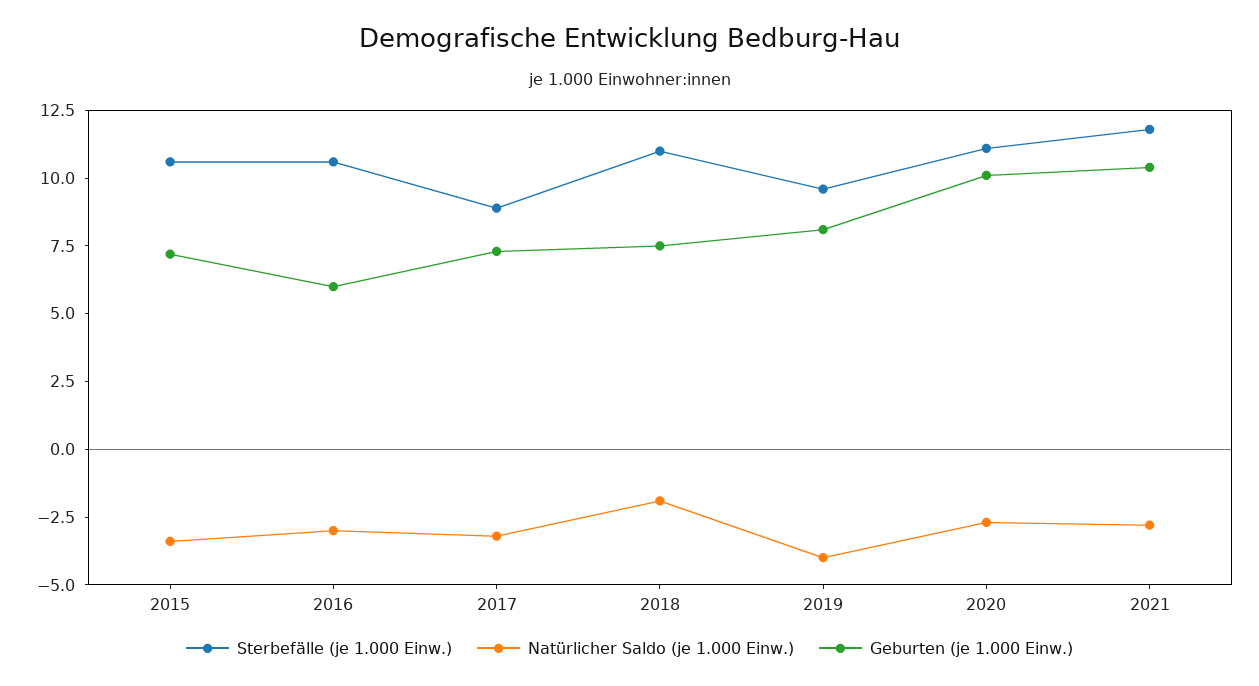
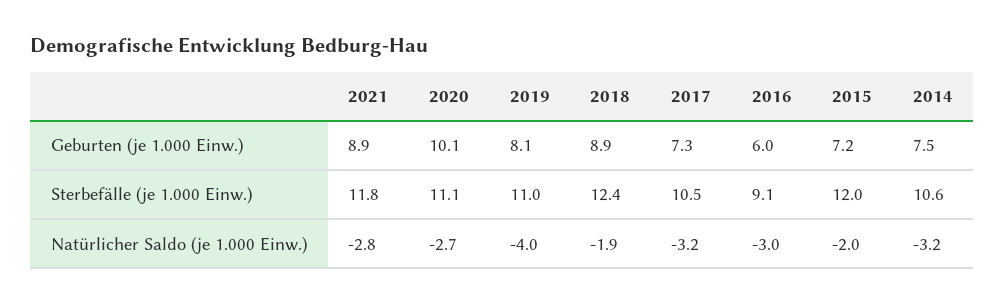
  {
    "Sterbefälle (je 1.000 Einw.)": {
-     "2015": 10.5,
+     "2015": 12,
-     "2016": 10.5,
+     "2016": 9.1,
-     "2017": 9,
+     "2017": 10.5,
-     "2018": 11,
+     "2018": 12.4,
-     "2019": 9.5,
+     "2019": 11,
      "2020": 11.1,
-     "2021": 11.8
+     "2021": 11.8,
+     "2014": 10.6
    },
    "Natürlicher Saldo (je 1.000 Einw.)": {
-     "2015": -3.5,
+     "2015": -2,
      "2016": -3,
      "2017": -3.2,
      "2018": -1.9,
      "2019": -4,
      "2020": -2.7,
-     "2021": -2.8
+     "2021": -2.8,
+     "2014": -3.2
    },
    "Geburten (je 1.000 Einw.)": {
      "2015": 7.2,
      "2016": 6,
      "2017": 7.3,
-     "2018": 7.5,
+     "2018": 8.9,
      "2019": 8.1,
      "2020": 10.1,
-     "2021": 10.5
+     "2021": 8.9,
+     "2014": 7.5
    }
  }

